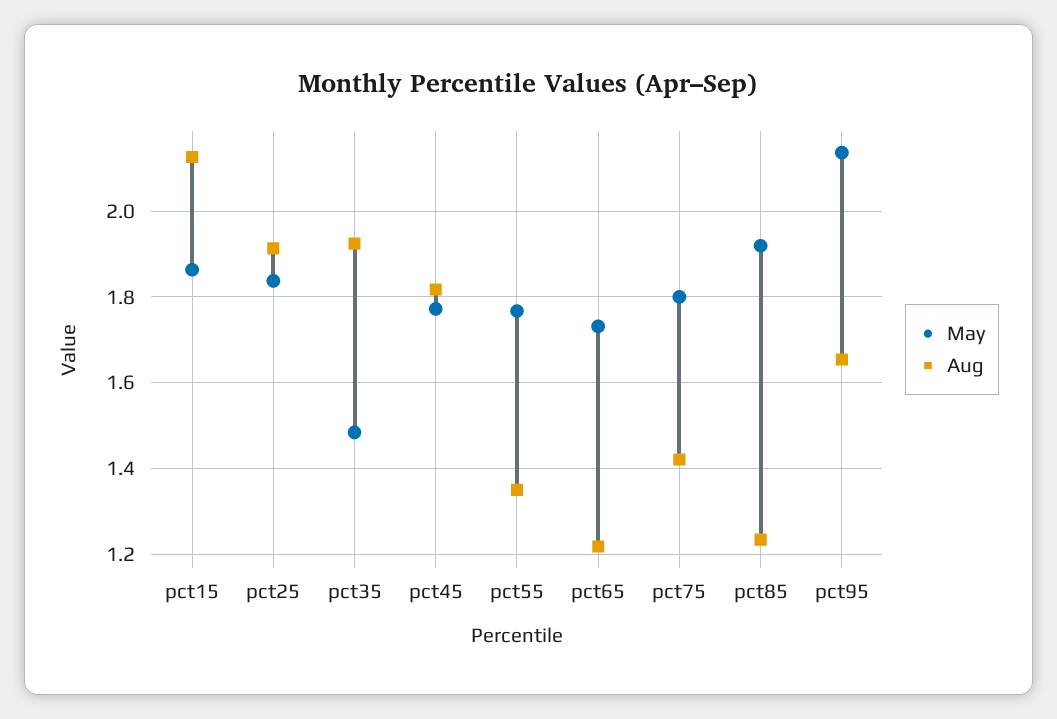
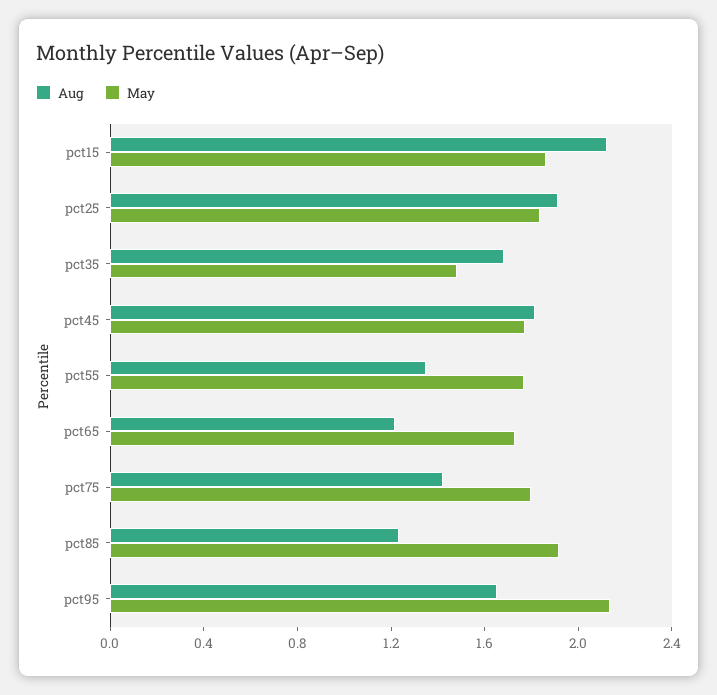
  {
    "May": {
      "pct15": 1.86,
      "pct25": 1.84,
      "pct35": 1.48,
      "pct45": 1.78,
      "pct55": 1.76,
      "pct65": 1.74,
      "pct75": 1.8,
      "pct85": 1.92,
      "pct95": 2.14
    },
    "Aug": {
      "pct15": 2.12,
      "pct25": 1.92,
-     "pct35": 1.92,
+     "pct35": 1.7,
      "pct45": 1.82,
      "pct55": 1.36,
      "pct65": 1.22,
      "pct75": 1.42,
      "pct85": 1.24,
      "pct95": 1.66
    }
  }

